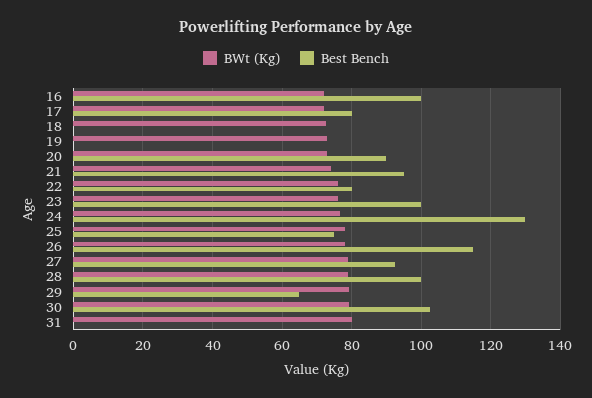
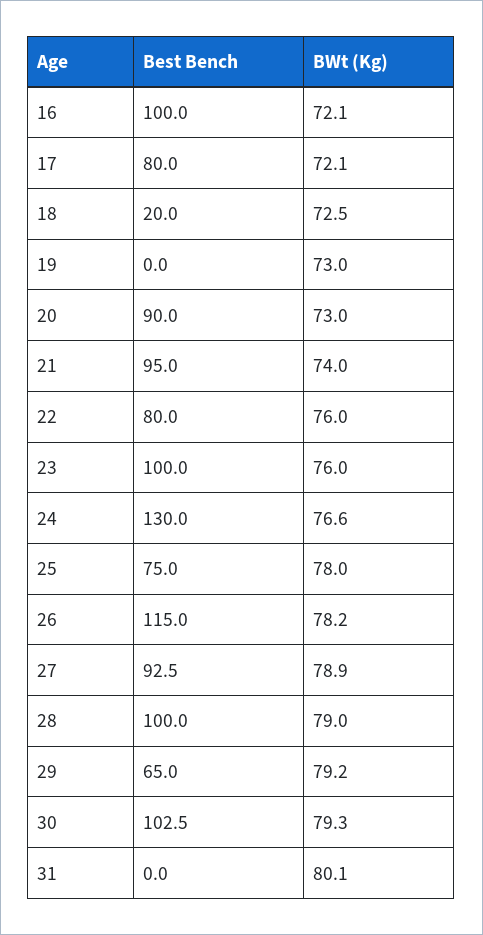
  {
    "BWt (Kg)": {
      "16": 72.1,
      "17": 72.1,
      "18": 72.5,
      "19": 73,
      "20": 73,
      "21": 74,
      "22": 76,
      "23": 76,
      "24": 76.6,
      "25": 78,
      "26": 78.2,
      "27": 78.9,
      "28": 79,
      "29": 79.2,
      "30": 79.3,
      "31": 80.1
    },
    "Best Bench": {
      "16": 100,
      "17": 80,
-     "18": 0,
+     "18": 20,
      "19": 0,
      "20": 90,
      "21": 95,
      "22": 80,
      "23": 100,
      "24": 130,
      "25": 75,
      "26": 115,
      "27": 92.5,
      "28": 100,
      "29": 65,
      "30": 102.5,
      "31": 0
    }
  }

